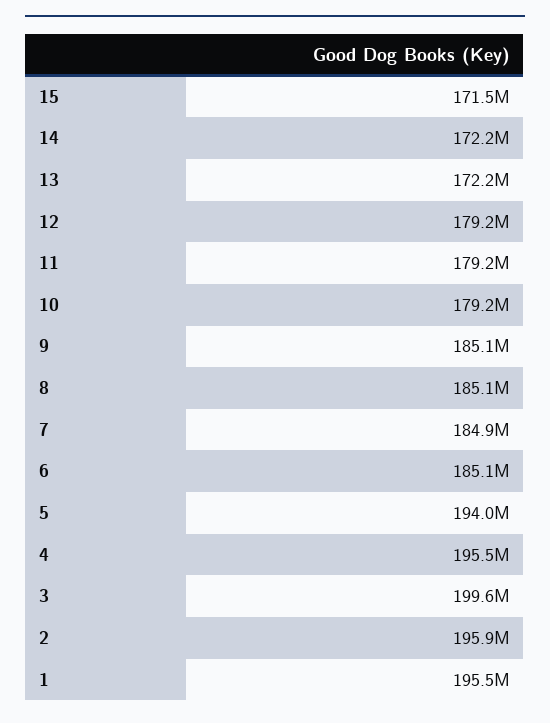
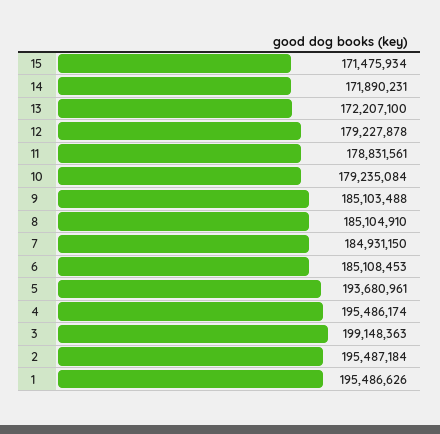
  {
    "15": 171475934,
-   "14": 172200000,
+   "14": 171890231,
    "13": 172207100,
    "12": 179227878,
-   "11": 179200000,
+   "11": 178831561,
    "10": 179235084,
    "9": 185103488,
    "8": 185104910,
    "7": 184931150,
    "6": 185108453,
-   "5": 194000000,
+   "5": 193680961,
    "4": 195486174,
-   "3": 199600000,
+   "3": 199148363,
-   "2": 195900000,
+   "2": 195487184,
    "1": 195486626
  }

